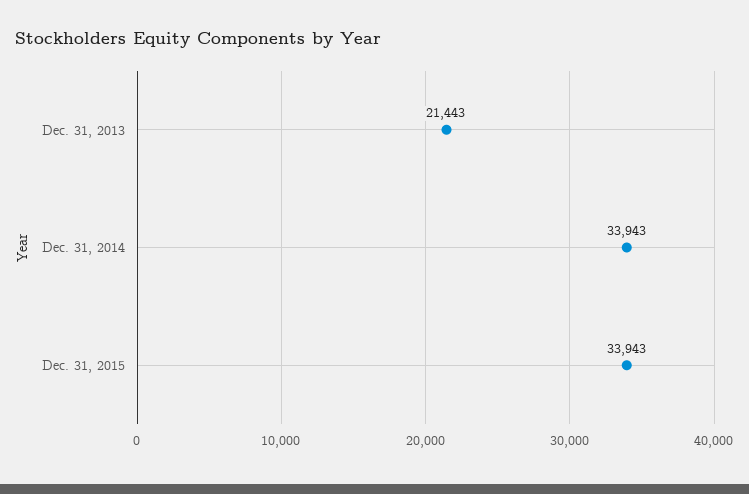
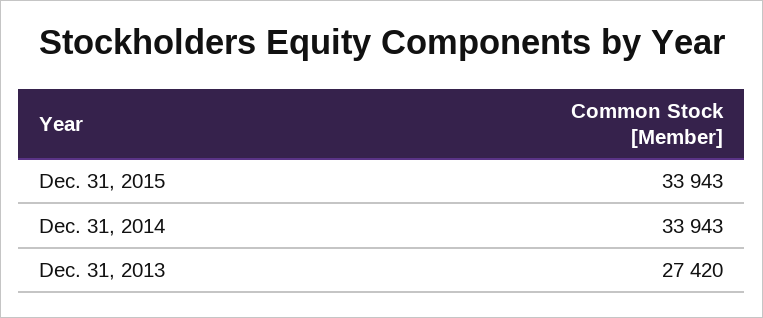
  {
-   "Dec. 31, 2013": 21443,
+   "Dec. 31, 2013": 27420,
    "Dec. 31, 2014": 33943,
    "Dec. 31, 2015": 33943
  }

